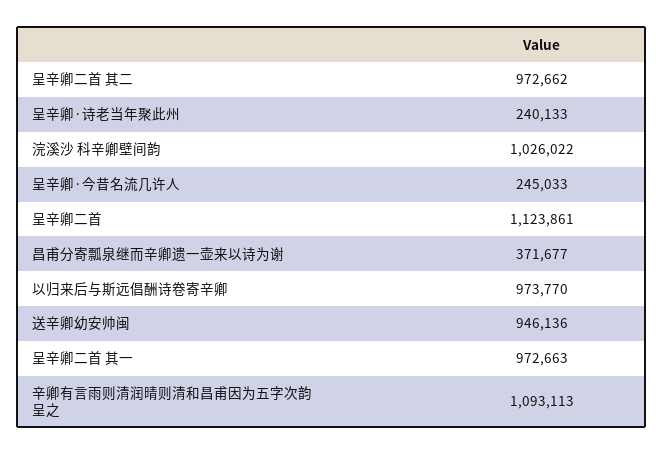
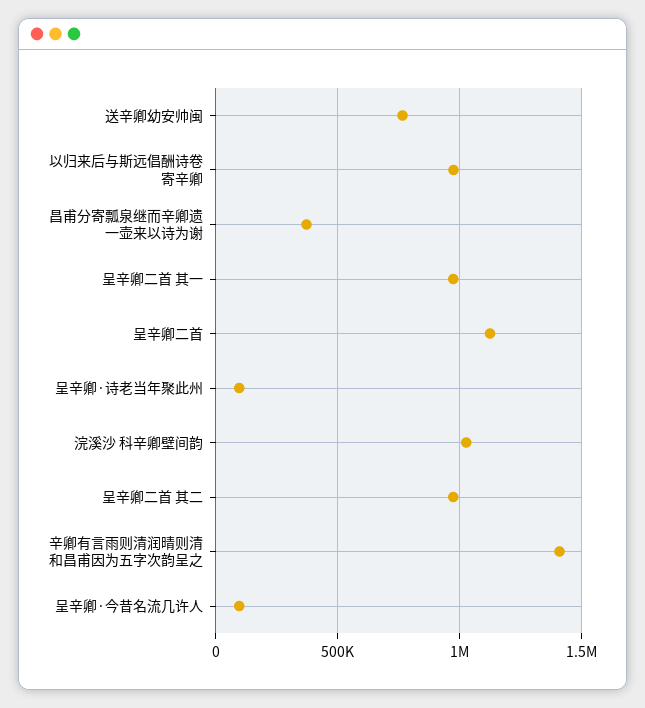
  {
    "呈辛卿二首 其二": 972662,
-   "呈辛卿·诗老当年聚此州": 240133,
+   "呈辛卿·诗老当年聚此州": 100000,
    "浣溪沙 科辛卿壁间韵": 1026022,
-   "呈辛卿·今昔名流几许人": 245033,
+   "呈辛卿·今昔名流几许人": 100000,
    "呈辛卿二首": 1123861,
    "昌甫分寄瓢泉继而辛卿遗一壶来以诗为谢": 371677,
    "以归来后与斯远倡酬诗卷寄辛卿": 973770,
-   "送辛卿幼安帅闽": 946136,
+   "送辛卿幼安帅闽": 750000,
    "呈辛卿二首 其一": 972663,
-   "辛卿有言雨则清润晴则清和昌甫因为五字次韵呈之": 1093113
+   "辛卿有言雨则清润晴则清和昌甫因为五字次韵呈之": 1400000
  }

